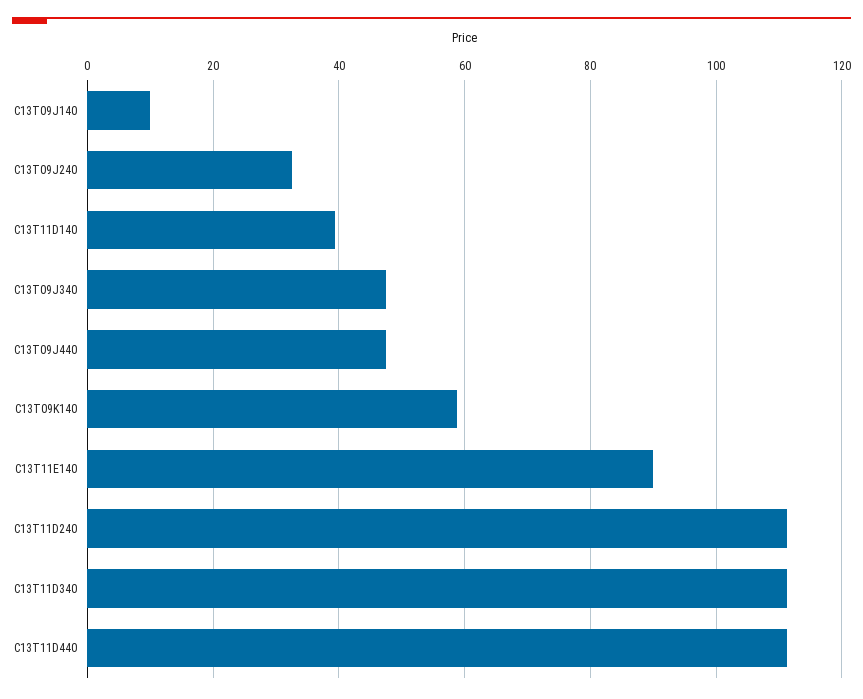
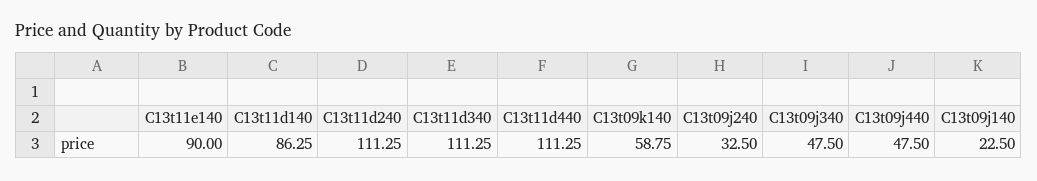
  {
-   "C13T09J140": 10,
+   "C13T09J140": 22.5,
    "C13T09J240": 32.5,
-   "C13T11D140": 40,
+   "C13T11D140": 86.25,
    "C13T09J340": 47.5,
    "C13T09J440": 47.5,
    "C13T09K140": 58.75,
    "C13T11E140": 90,
    "C13T11D240": 111.25,
    "C13T11D340": 111.25,
    "C13T11D440": 111.25
  }

